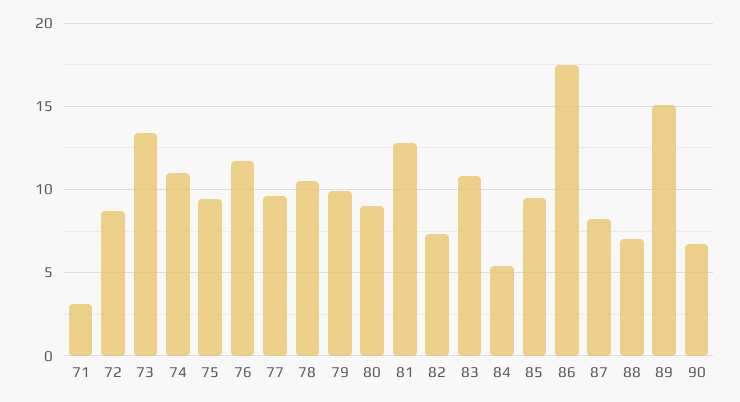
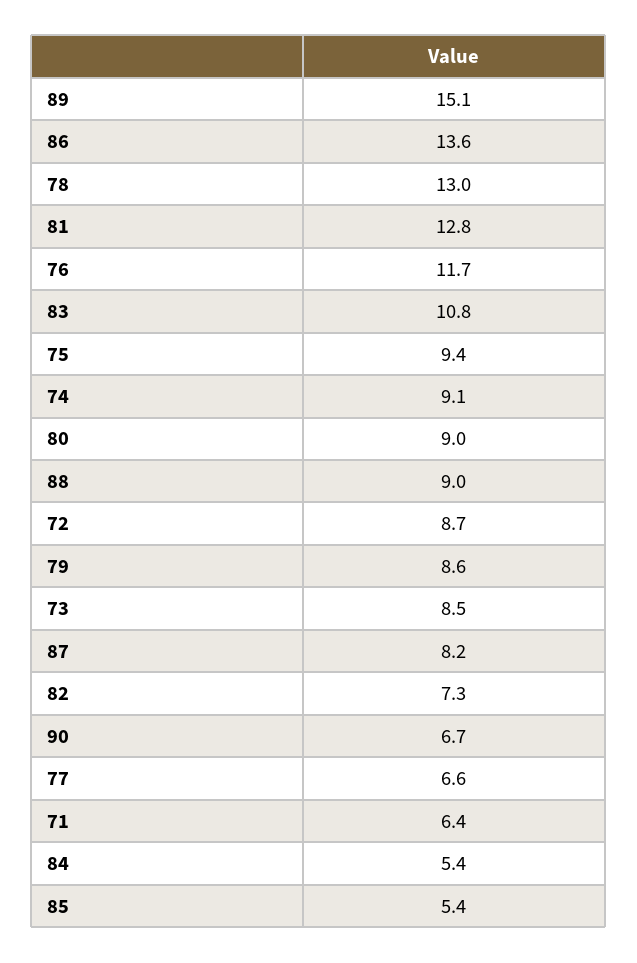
  {
-   "71": 3,
+   "71": 6.4,
    "72": 8.7,
-   "73": 13.5,
+   "73": 8.5,
-   "74": 11,
+   "74": 9.1,
    "75": 9.4,
    "76": 11.7,
-   "77": 9.5,
+   "77": 6.6,
-   "78": 10.5,
+   "78": 13,
-   "79": 10,
+   "79": 8.6,
    "80": 9,
    "81": 12.8,
    "82": 7.3,
    "83": 10.8,
    "84": 5.4,
-   "85": 9.5,
+   "85": 5.4,
-   "86": 17.5,
+   "86": 13.6,
    "87": 8.2,
-   "88": 7,
+   "88": 9,
    "89": 15.1,
    "90": 6.7
  }

